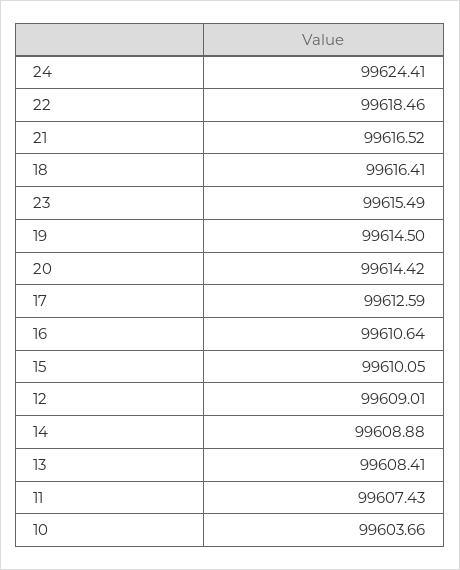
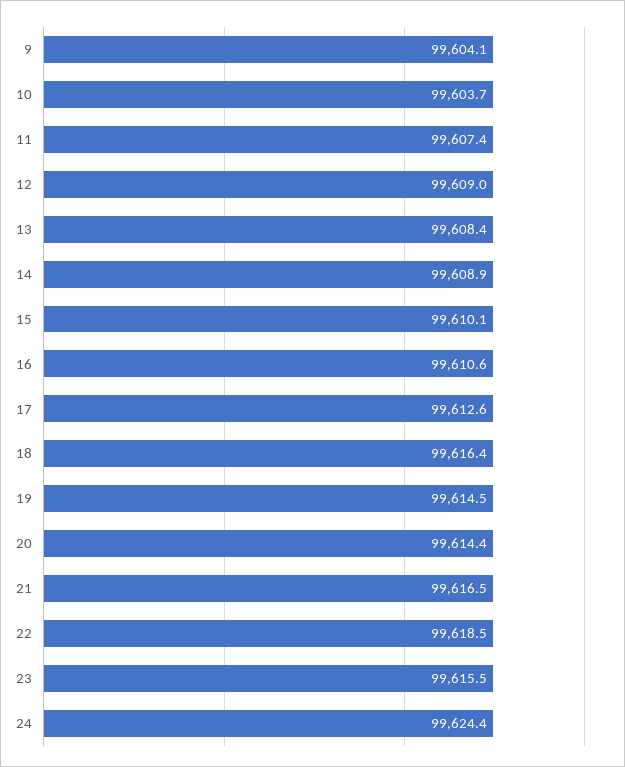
  {
    "24": 99624.41,
    "22": 99618.46,
    "21": 99616.52,
    "18": 99616.41,
    "23": 99615.49,
    "19": 99614.5,
    "20": 99614.42,
    "17": 99612.59,
    "16": 99610.64,
    "15": 99610.05,
    "12": 99609.01,
    "14": 99608.88,
    "13": 99608.41,
    "11": 99607.43,
-   "10": 99603.66
+   "10": 99603.66,
+   "9": 99604.1
  }

